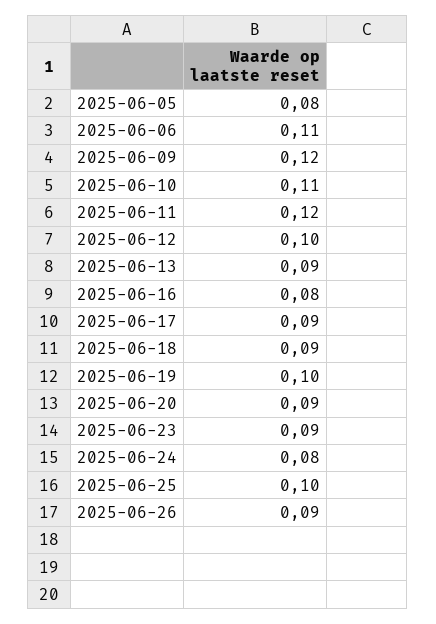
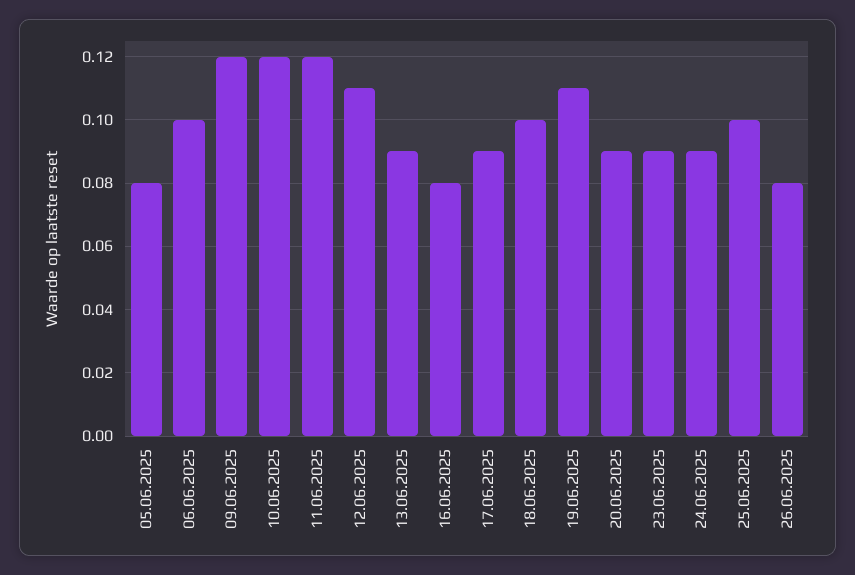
  {
    "2025-06-05": 0.08,
-   "2025-06-06": 0.11,
+   "2025-06-06": 0.1,
    "2025-06-09": 0.12,
-   "2025-06-10": 0.11,
+   "2025-06-10": 0.12,
    "2025-06-11": 0.12,
-   "2025-06-12": 0.1,
+   "2025-06-12": 0.11,
    "2025-06-13": 0.09,
    "2025-06-16": 0.08,
    "2025-06-17": 0.09,
-   "2025-06-18": 0.09,
+   "2025-06-18": 0.1,
-   "2025-06-19": 0.1,
+   "2025-06-19": 0.11,
    "2025-06-20": 0.09,
    "2025-06-23": 0.09,
-   "2025-06-24": 0.08,
+   "2025-06-24": 0.09,
    "2025-06-25": 0.1,
-   "2025-06-26": 0.09
+   "2025-06-26": 0.08
  }

